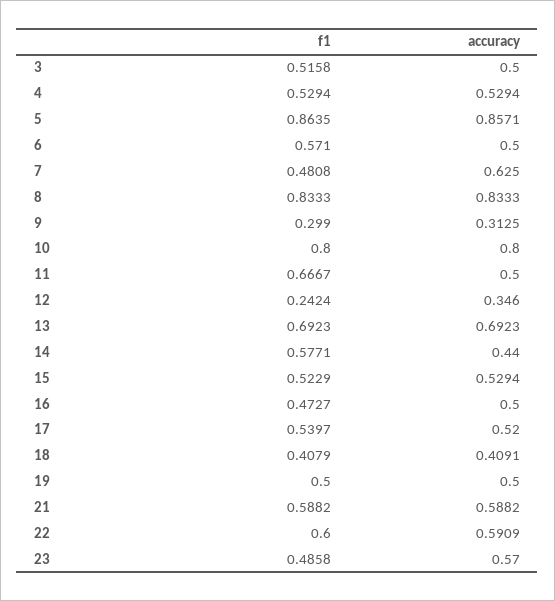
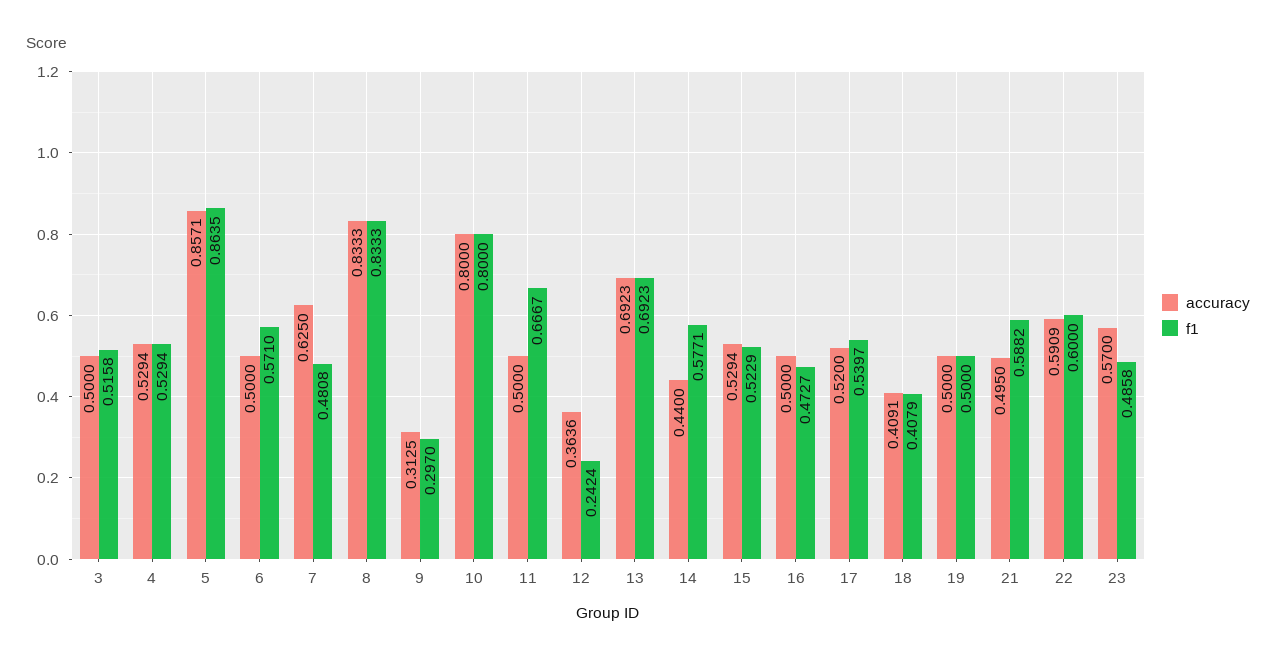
  {
    "f1": {
      "3": 0.5158,
      "4": 0.5294,
      "5": 0.8635,
      "6": 0.571,
      "7": 0.4808,
      "8": 0.8333,
-     "9": 0.299,
+     "9": 0.297,
      "10": 0.8,
      "11": 0.6667,
      "12": 0.2424,
      "13": 0.6923,
      "14": 0.5771,
      "15": 0.5229,
      "16": 0.4727,
      "17": 0.5397,
      "18": 0.4079,
      "19": 0.5,
      "21": 0.5882,
      "22": 0.6,
      "23": 0.4858
    },
    "accuracy": {
      "3": 0.5,
      "4": 0.5294,
      "5": 0.8571,
      "6": 0.5,
      "7": 0.625,
      "8": 0.8333,
      "9": 0.3125,
      "10": 0.8,
      "11": 0.5,
-     "12": 0.346,
+     "12": 0.3636,
      "13": 0.6923,
      "14": 0.44,
      "15": 0.5294,
      "16": 0.5,
      "17": 0.52,
      "18": 0.4091,
      "19": 0.5,
-     "21": 0.5882,
+     "21": 0.495,
      "22": 0.5909,
      "23": 0.57
    }
  }

